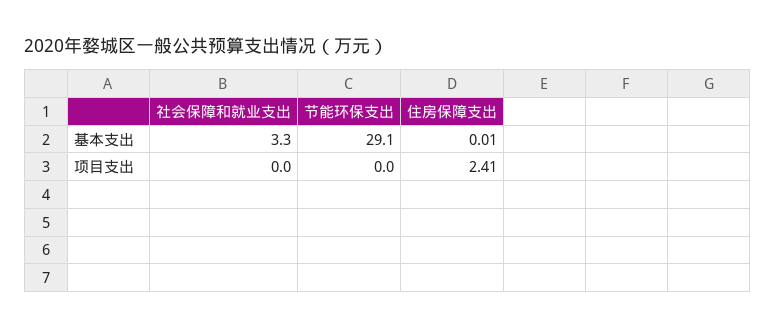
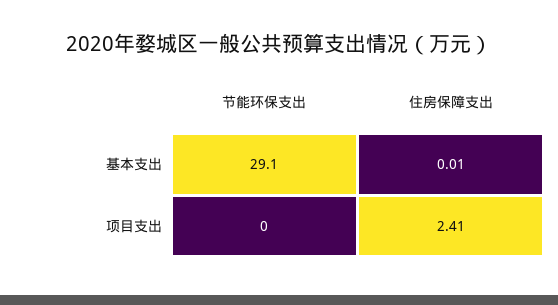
  {
-   "社会保障和就业支出": {
-     "基本支出": 3.3,
-     "项目支出": 0
-   },
    "节能环保支出": {
      "基本支出": 29.1,
      "项目支出": 0
    },
    "住房保障支出": {
      "基本支出": 0.01,
      "项目支出": 2.41
    }
  }

